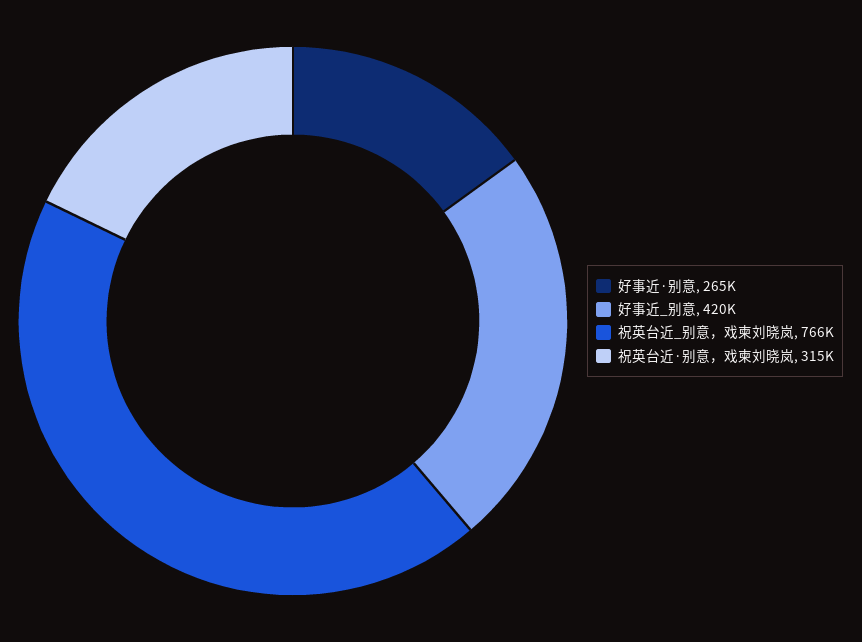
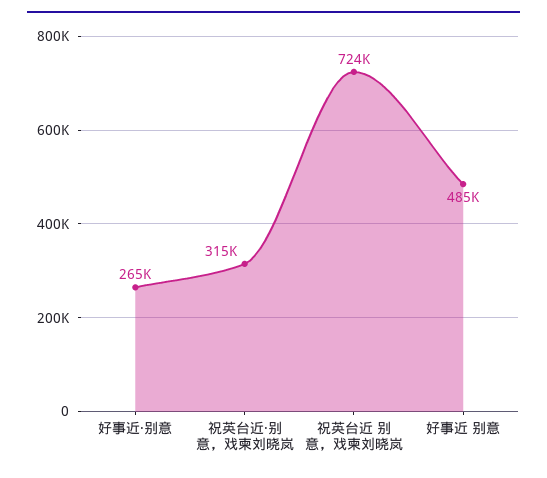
  {
    "好事近·别意": 265000,
-   "好事近_别意": 420000,
+   "好事近_别意": 485000,
-   "祝英台近_别意，戏柬刘晓岚": 766000,
+   "祝英台近_别意，戏柬刘晓岚": 724000,
    "祝英台近·别意，戏柬刘晓岚": 315000
  }

